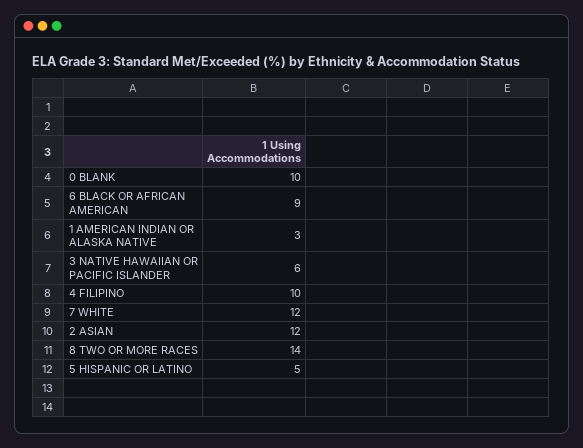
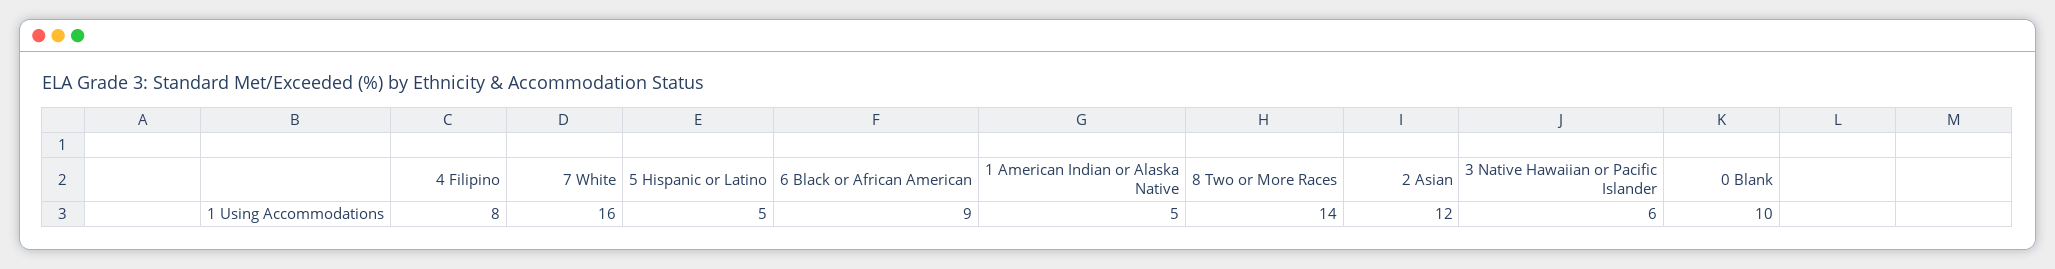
  {
    "0 BLANK": 10,
    "6 BLACK OR AFRICAN AMERICAN": 9,
-   "1 AMERICAN INDIAN OR ALASKA NATIVE": 3,
+   "1 AMERICAN INDIAN OR ALASKA NATIVE": 5,
    "3 NATIVE HAWAIIAN OR PACIFIC ISLANDER": 6,
-   "4 FILIPINO": 10,
+   "4 FILIPINO": 8,
-   "7 WHITE": 12,
+   "7 WHITE": 16,
    "2 ASIAN": 12,
    "8 TWO OR MORE RACES": 14,
    "5 HISPANIC OR LATINO": 5
  }

